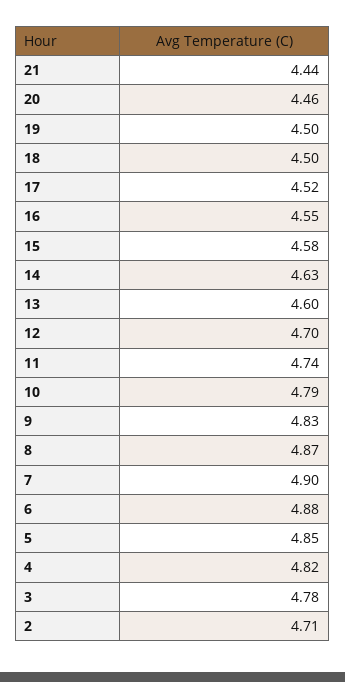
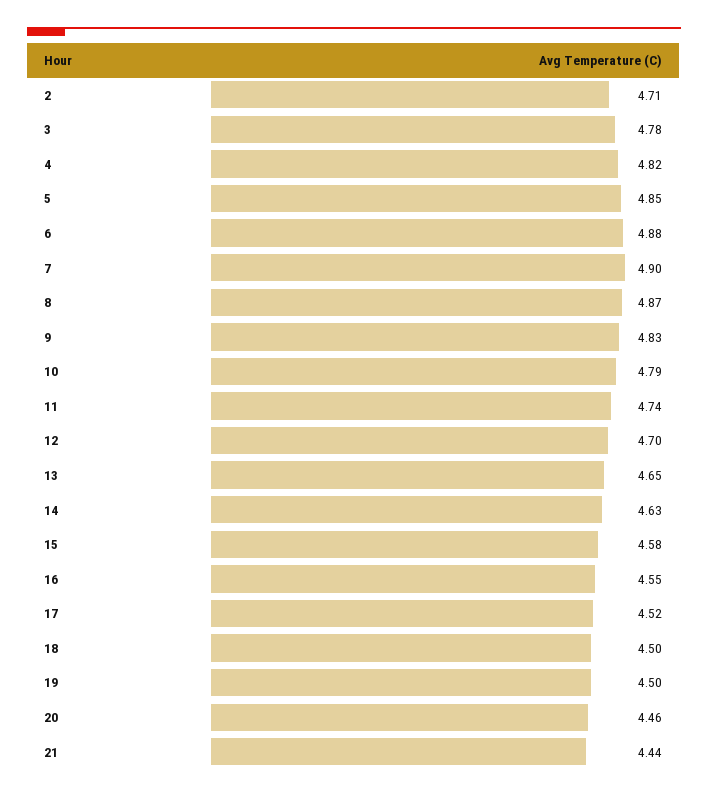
  {
    "21": 4.44,
    "20": 4.46,
    "19": 4.5,
    "18": 4.5,
    "17": 4.52,
    "16": 4.55,
    "15": 4.58,
    "14": 4.63,
-   "13": 4.6,
+   "13": 4.65,
    "12": 4.7,
    "11": 4.74,
    "10": 4.79,
    "9": 4.83,
    "8": 4.87,
    "7": 4.9,
    "6": 4.88,
    "5": 4.85,
    "4": 4.82,
    "3": 4.78,
    "2": 4.71
  }

